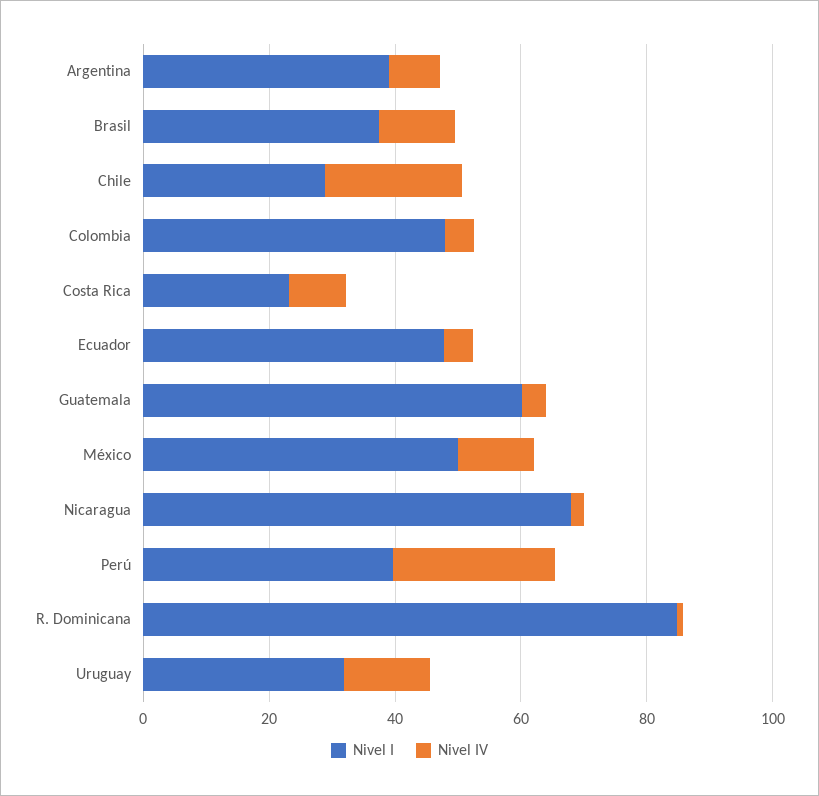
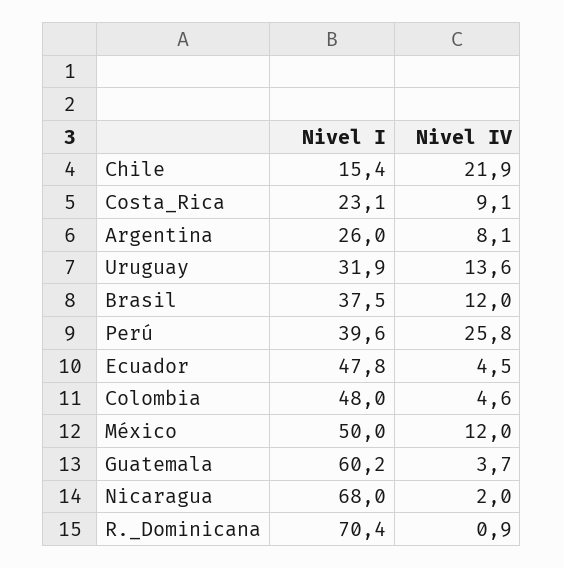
  {
    "Nivel I": {
-     "Argentina": 40,
+     "Argentina": 26,
      "Brasil": 37.5,
-     "Chile": 30,
+     "Chile": 15.4,
      "Colombia": 48,
      "Costa Rica": 23.1,
      "Ecuador": 47.8,
      "Guatemala": 60.2,
      "México": 50,
      "Nicaragua": 68,
      "Perú": 39.6,
-     "R. Dominicana": 85,
+     "R. Dominicana": 70.4,
      "Uruguay": 31.9
    },
    "Nivel IV": {
      "Argentina": 8.1,
      "Brasil": 12,
      "Chile": 21.9,
      "Colombia": 4.6,
      "Costa Rica": 9.1,
      "Ecuador": 4.5,
      "Guatemala": 3.7,
      "México": 12,
      "Nicaragua": 2,
      "Perú": 25.8,
      "R. Dominicana": 0.9,
      "Uruguay": 13.6
    }
  }

